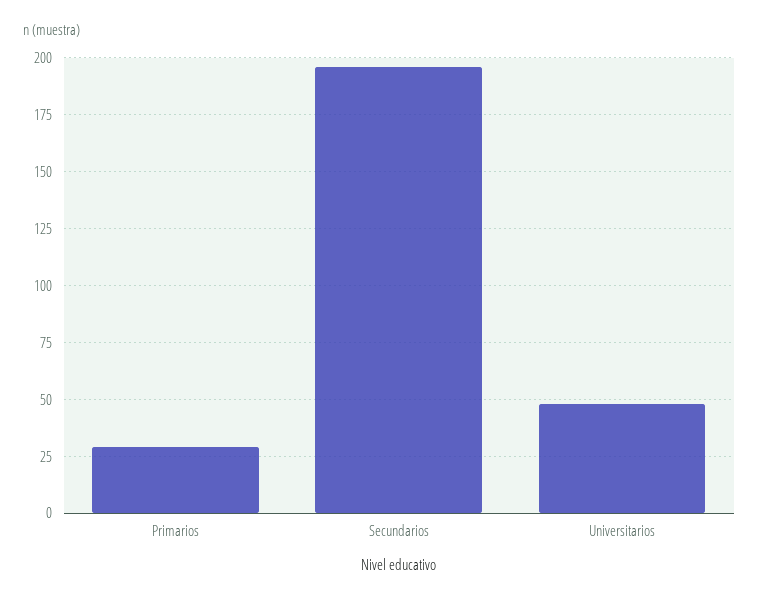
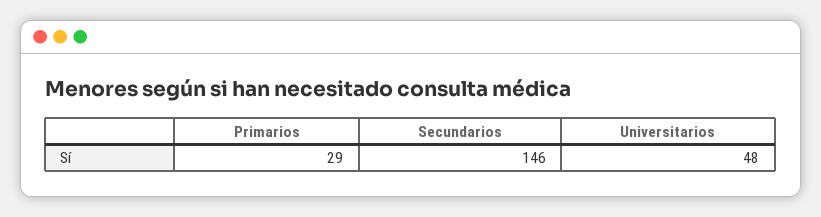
  {
    "Primarios": 29,
-   "Secundarios": 195,
+   "Secundarios": 146,
    "Universitarios": 48
  }

